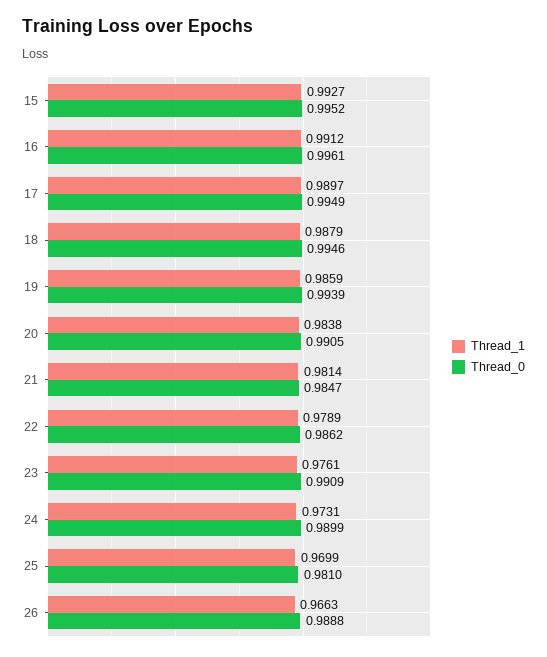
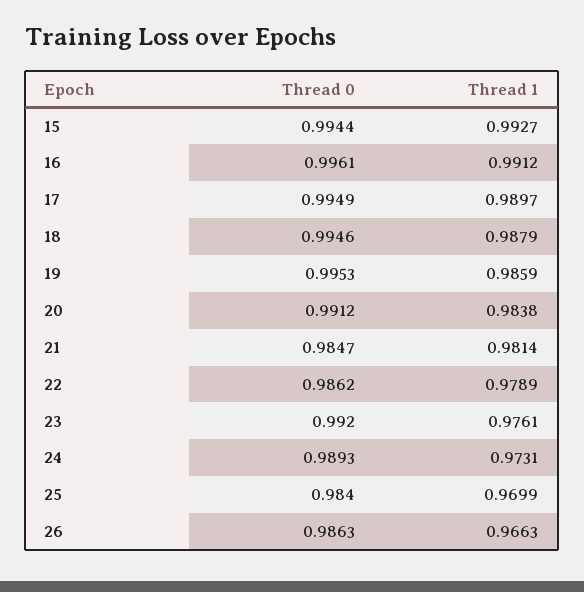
  {
    "Thread_1": {
      "15": 0.9927,
      "16": 0.9912,
      "17": 0.9897,
      "18": 0.9879,
      "19": 0.9859,
      "20": 0.9838,
      "21": 0.9814,
      "22": 0.9789,
      "23": 0.9761,
      "24": 0.9731,
      "25": 0.9699,
      "26": 0.9663
    },
    "Thread_0": {
-     "15": 0.9952,
+     "15": 0.9944,
      "16": 0.9961,
      "17": 0.9949,
      "18": 0.9946,
-     "19": 0.9939,
+     "19": 0.9953,
-     "20": 0.9905,
+     "20": 0.9912,
      "21": 0.9847,
      "22": 0.9862,
-     "23": 0.9909,
+     "23": 0.992,
-     "24": 0.9899,
+     "24": 0.9893,
-     "25": 0.981,
+     "25": 0.984,
-     "26": 0.9888
+     "26": 0.9863
    }
  }

